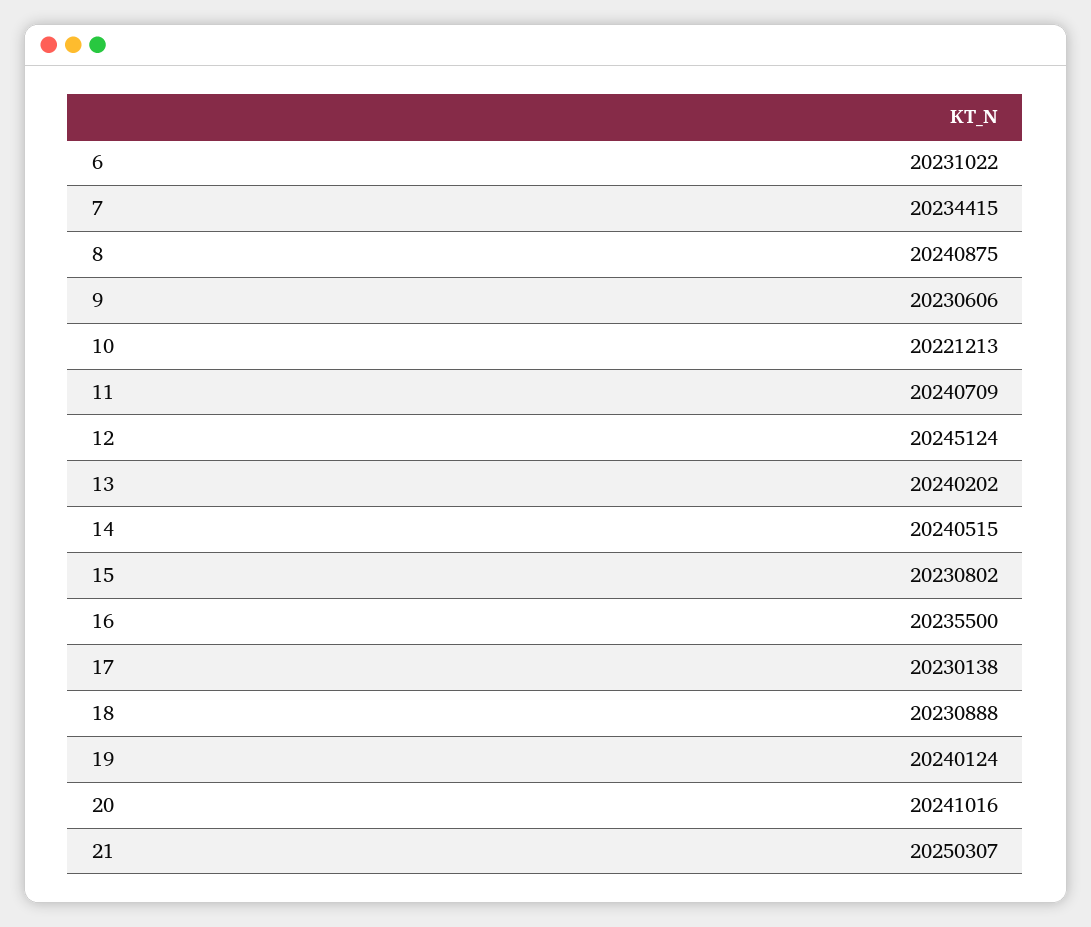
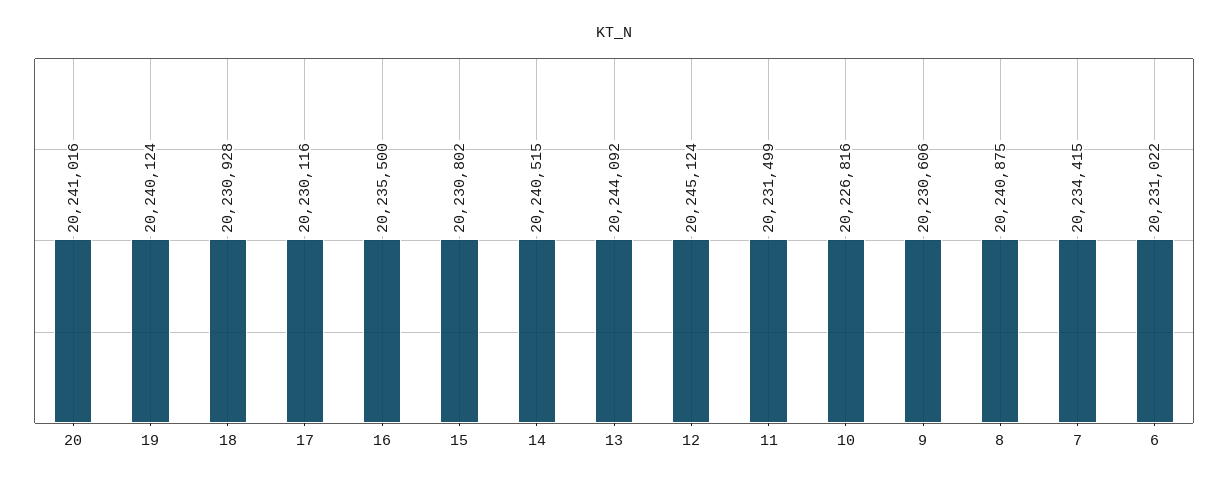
  {
    "6": 20231022,
    "7": 20234415,
    "8": 20240875,
    "9": 20230606,
-   "10": 20221213,
+   "10": 20226816,
-   "11": 20240709,
+   "11": 20231499,
    "12": 20245124,
-   "13": 20240202,
+   "13": 20244092,
    "14": 20240515,
    "15": 20230802,
    "16": 20235500,
-   "17": 20230138,
+   "17": 20230116,
-   "18": 20230888,
+   "18": 20230928,
    "19": 20240124,
-   "20": 20241016,
+   "20": 20241016
-   "21": 20250307
  }

